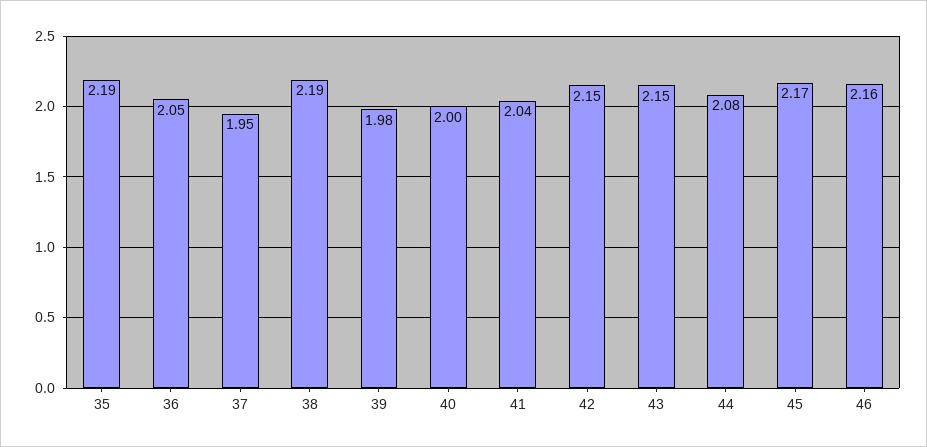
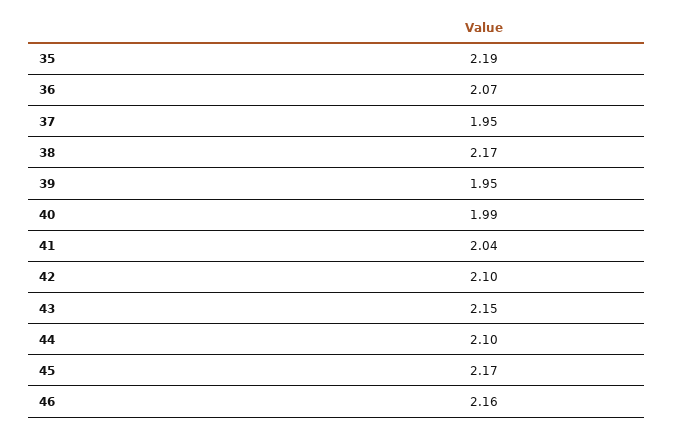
  {
    "35": 2.19,
-   "36": 2.05,
+   "36": 2.07,
    "37": 1.95,
-   "38": 2.19,
+   "38": 2.17,
-   "39": 1.98,
+   "39": 1.95,
-   "40": 2,
+   "40": 1.99,
    "41": 2.04,
-   "42": 2.15,
+   "42": 2.1,
    "43": 2.15,
-   "44": 2.08,
+   "44": 2.1,
    "45": 2.17,
    "46": 2.16
  }

